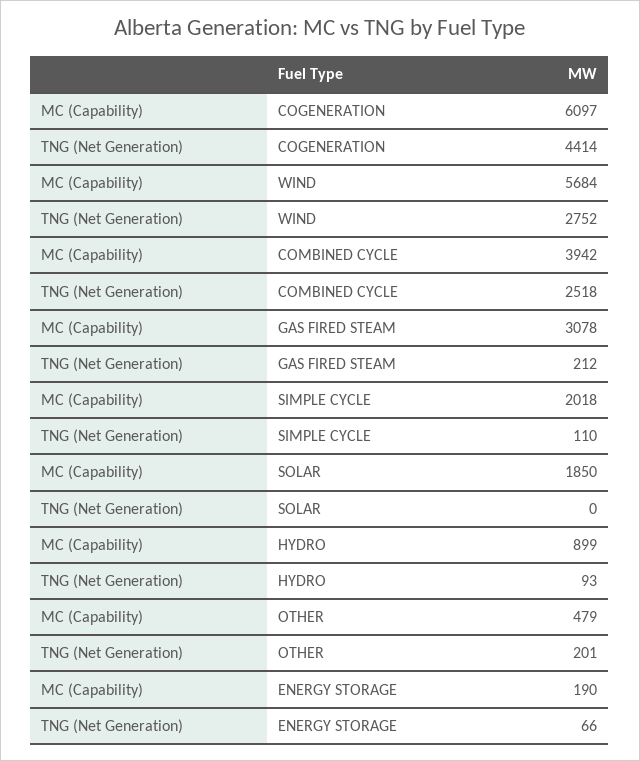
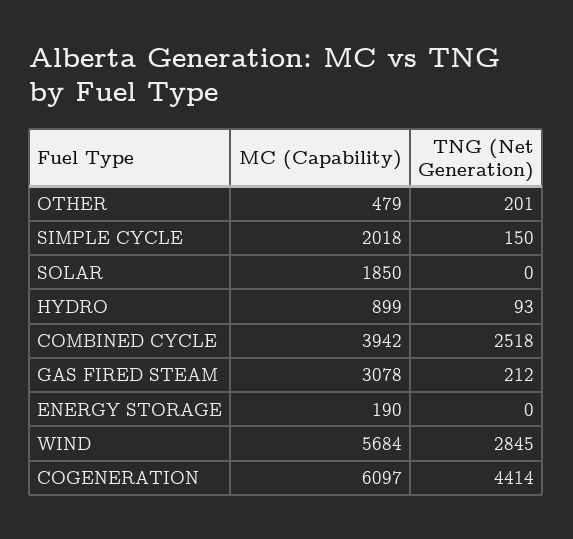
  {
    "MC (Capability)": {
      "COGENERATION": 6097,
      "WIND": 5684,
      "COMBINED CYCLE": 3942,
      "GAS FIRED STEAM": 3078,
      "SIMPLE CYCLE": 2018,
      "SOLAR": 1850,
      "HYDRO": 899,
      "OTHER": 479,
      "ENERGY STORAGE": 190
    },
    "TNG (Net Generation)": {
      "COGENERATION": 4414,
-     "WIND": 2752,
+     "WIND": 2845,
      "COMBINED CYCLE": 2518,
      "GAS FIRED STEAM": 212,
-     "SIMPLE CYCLE": 110,
+     "SIMPLE CYCLE": 150,
      "SOLAR": 0,
      "HYDRO": 93,
      "OTHER": 201,
-     "ENERGY STORAGE": 66
+     "ENERGY STORAGE": 0
    }
  }

